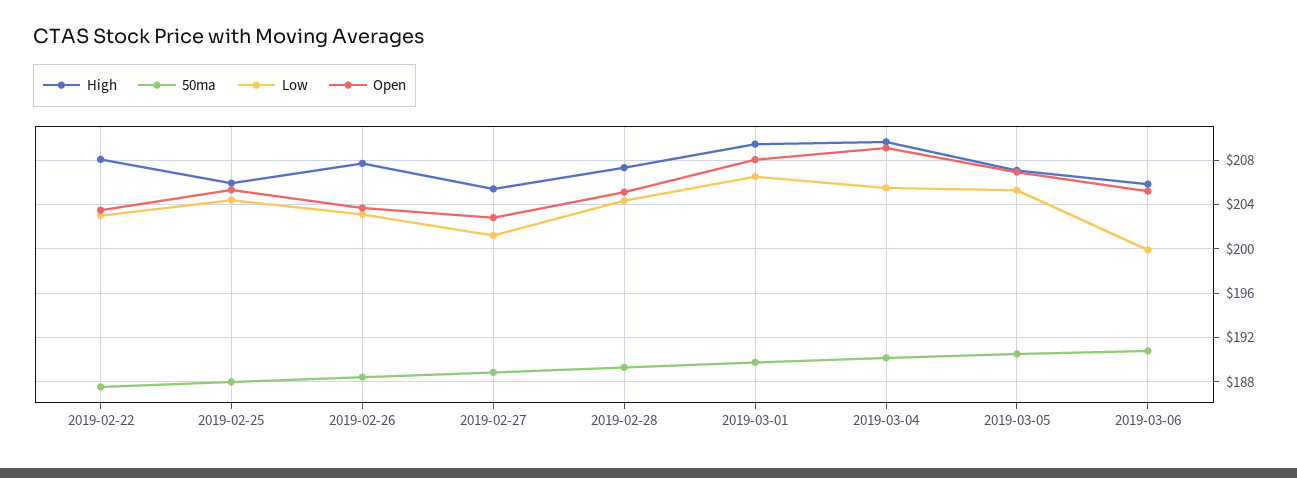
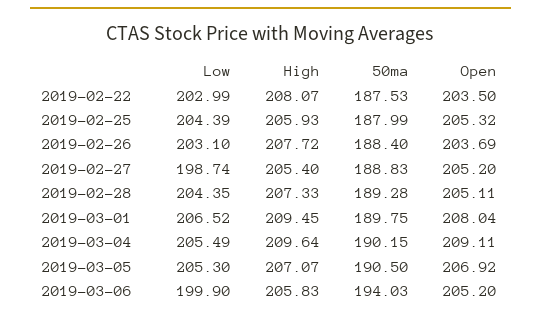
  {
    "High": {
      "2019-02-22": 208.07,
      "2019-02-25": 205.93,
      "2019-02-26": 207.72,
      "2019-02-27": 205.4,
      "2019-02-28": 207.33,
      "2019-03-01": 209.45,
      "2019-03-04": 209.64,
      "2019-03-05": 207.07,
      "2019-03-06": 205.83
    },
    "50ma": {
      "2019-02-22": 187.53,
      "2019-02-25": 187.99,
      "2019-02-26": 188.4,
      "2019-02-27": 188.83,
      "2019-02-28": 189.28,
      "2019-03-01": 189.75,
      "2019-03-04": 190.15,
      "2019-03-05": 190.5,
-     "2019-03-06": 191
+     "2019-03-06": 194.03
    },
    "Low": {
      "2019-02-22": 202.99,
      "2019-02-25": 204.39,
      "2019-02-26": 203.1,
-     "2019-02-27": 201,
+     "2019-02-27": 198.74,
      "2019-02-28": 204.35,
      "2019-03-01": 206.52,
      "2019-03-04": 205.49,
      "2019-03-05": 205.3,
      "2019-03-06": 199.9
    },
    "Open": {
      "2019-02-22": 203.5,
      "2019-02-25": 205.32,
      "2019-02-26": 203.69,
-     "2019-02-27": 203,
+     "2019-02-27": 205.2,
      "2019-02-28": 205.11,
      "2019-03-01": 208.04,
      "2019-03-04": 209.11,
      "2019-03-05": 206.92,
      "2019-03-06": 205.2
    }
  }

